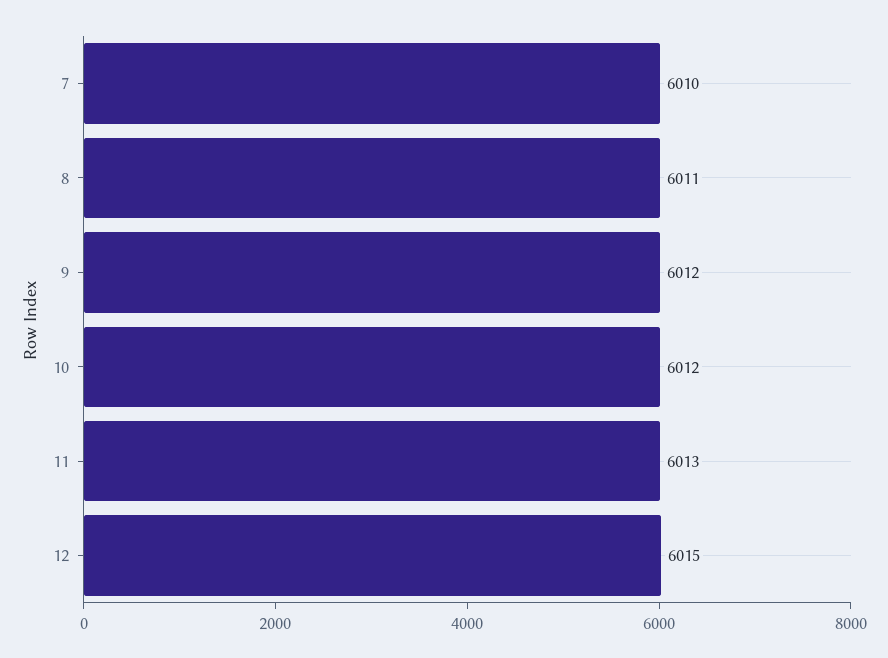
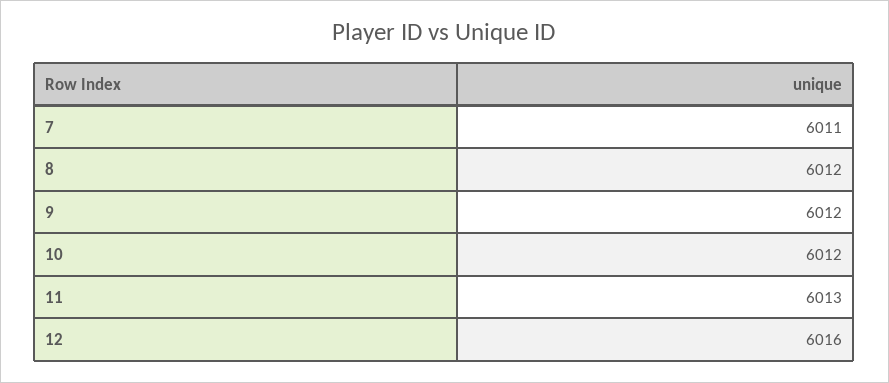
  {
-   "7": 6010,
+   "7": 6011,
-   "8": 6011,
+   "8": 6012,
    "9": 6012,
    "10": 6012,
    "11": 6013,
-   "12": 6015
+   "12": 6016
  }

